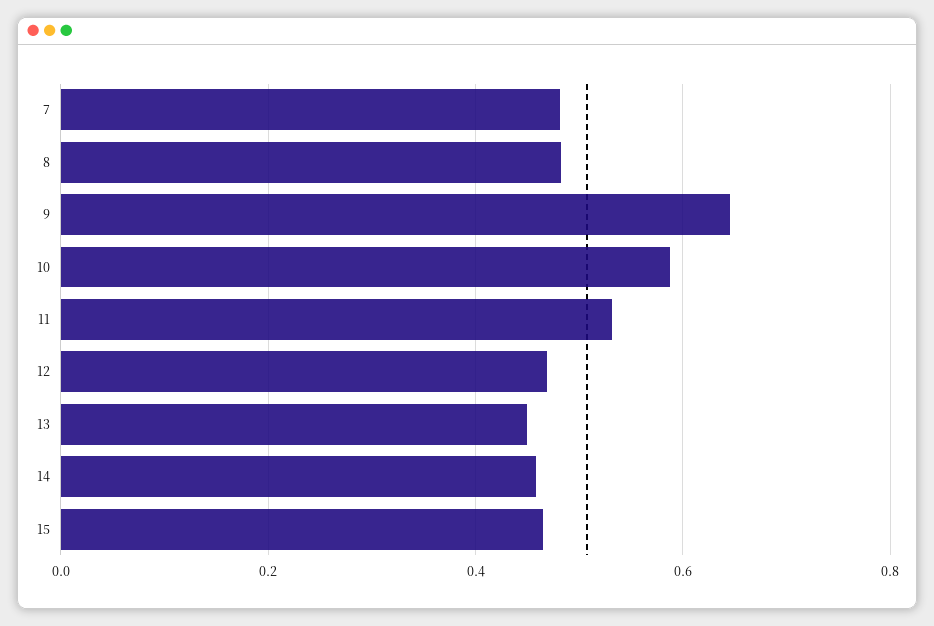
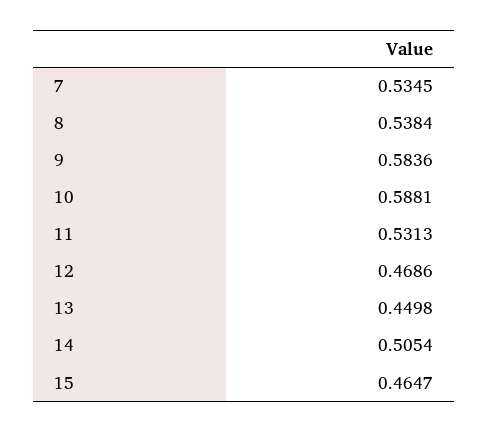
  {
-   "7": 0.48,
+   "7": 0.5345,
-   "8": 0.48,
+   "8": 0.5384,
-   "9": 0.64,
+   "9": 0.5836,
    "10": 0.5881,
    "11": 0.5313,
    "12": 0.4686,
    "13": 0.4498,
-   "14": 0.46,
+   "14": 0.5054,
    "15": 0.4647
  }

